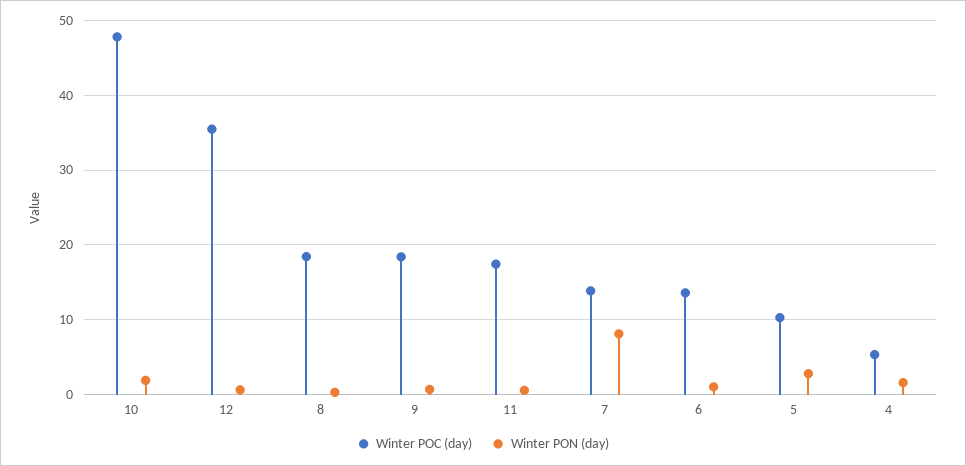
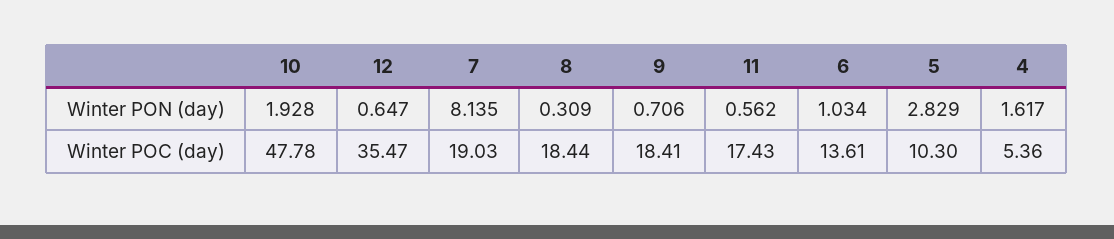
  {
    "Winter POC (day)": {
      "10": 47.78,
      "12": 35.47,
      "8": 18.44,
      "9": 18.41,
      "11": 17.43,
-     "7": 14,
+     "7": 19.03,
      "6": 13.61,
      "5": 10.3,
      "4": 5.36
    },
    "Winter PON (day)": {
      "10": 1.928,
      "12": 0.647,
      "8": 0.309,
      "9": 0.706,
      "11": 0.562,
      "7": 8.135,
      "6": 1.034,
      "5": 2.829,
      "4": 1.617
    }
  }

